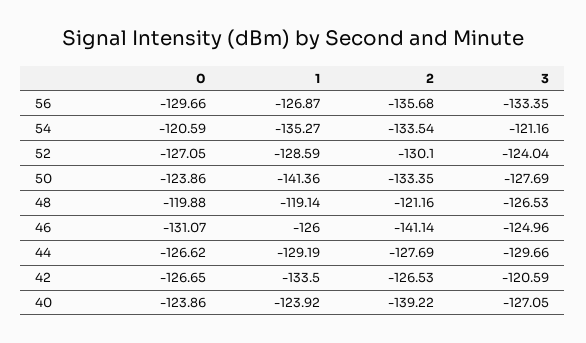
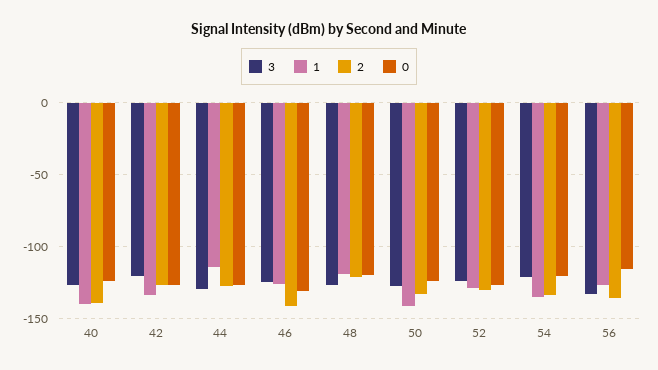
  {
    "0": {
-     "56": -129.66,
+     "56": -115,
      "54": -120.59,
      "52": -127.05,
      "50": -123.86,
      "48": -119.88,
      "46": -131.07,
      "44": -126.62,
      "42": -126.65,
      "40": -123.86
    },
    "1": {
      "56": -126.87,
      "54": -135.27,
      "52": -128.59,
      "50": -141.36,
      "48": -119.14,
      "46": -126,
-     "44": -129.19,
+     "44": -115,
      "42": -133.5,
-     "40": -123.92
+     "40": -140
    },
    "2": {
      "56": -135.68,
      "54": -133.54,
      "52": -130.1,
      "50": -133.35,
      "48": -121.16,
      "46": -141.14,
      "44": -127.69,
      "42": -126.53,
      "40": -139.22
    },
    "3": {
      "56": -133.35,
      "54": -121.16,
      "52": -124.04,
      "50": -127.69,
      "48": -126.53,
      "46": -124.96,
      "44": -129.66,
      "42": -120.59,
      "40": -127.05
    }
  }

